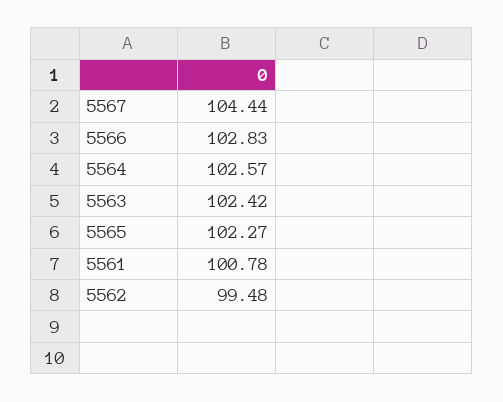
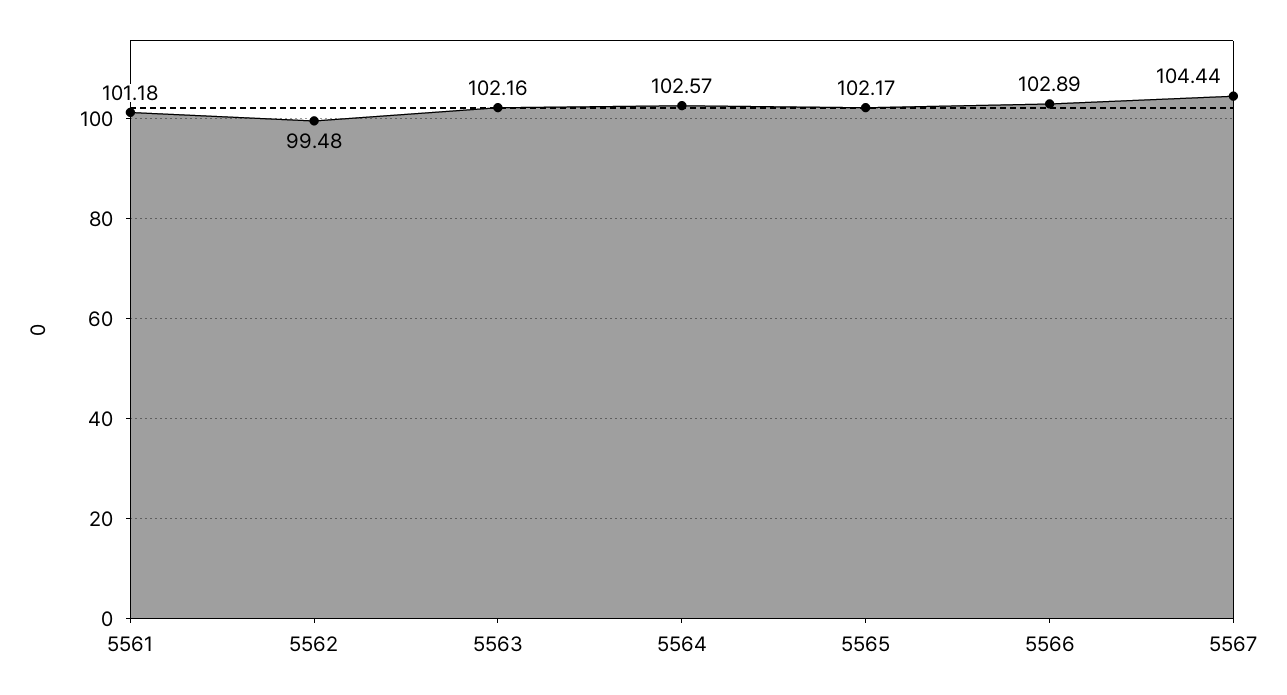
  {
    "5567": 104.44,
-   "5566": 102.83,
+   "5566": 102.89,
    "5564": 102.57,
-   "5563": 102.42,
+   "5563": 102.16,
-   "5565": 102.27,
+   "5565": 102.17,
-   "5561": 100.78,
+   "5561": 101.18,
    "5562": 99.48
  }

